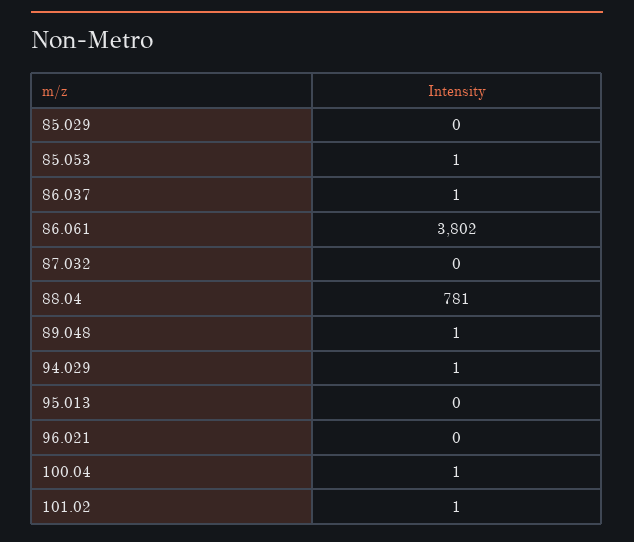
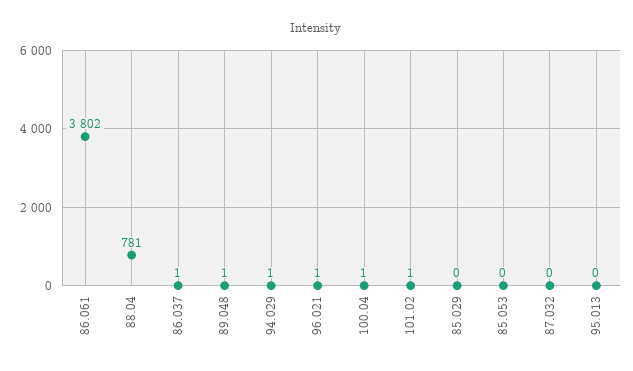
  {
    "85.029": 0,
-   "85.053": 1,
+   "85.053": 0,
    "86.037": 1,
    "86.061": 3802,
    "87.032": 0,
    "88.04": 781,
    "89.048": 1,
    "94.029": 1,
    "95.013": 0,
-   "96.021": 0,
+   "96.021": 1,
    "100.04": 1,
    "101.02": 1
  }

